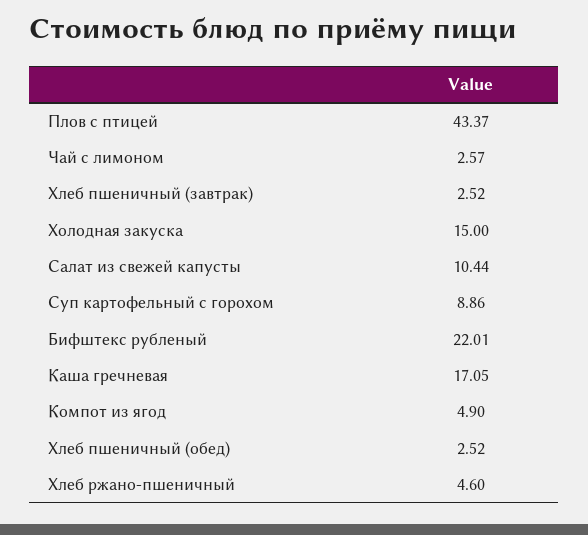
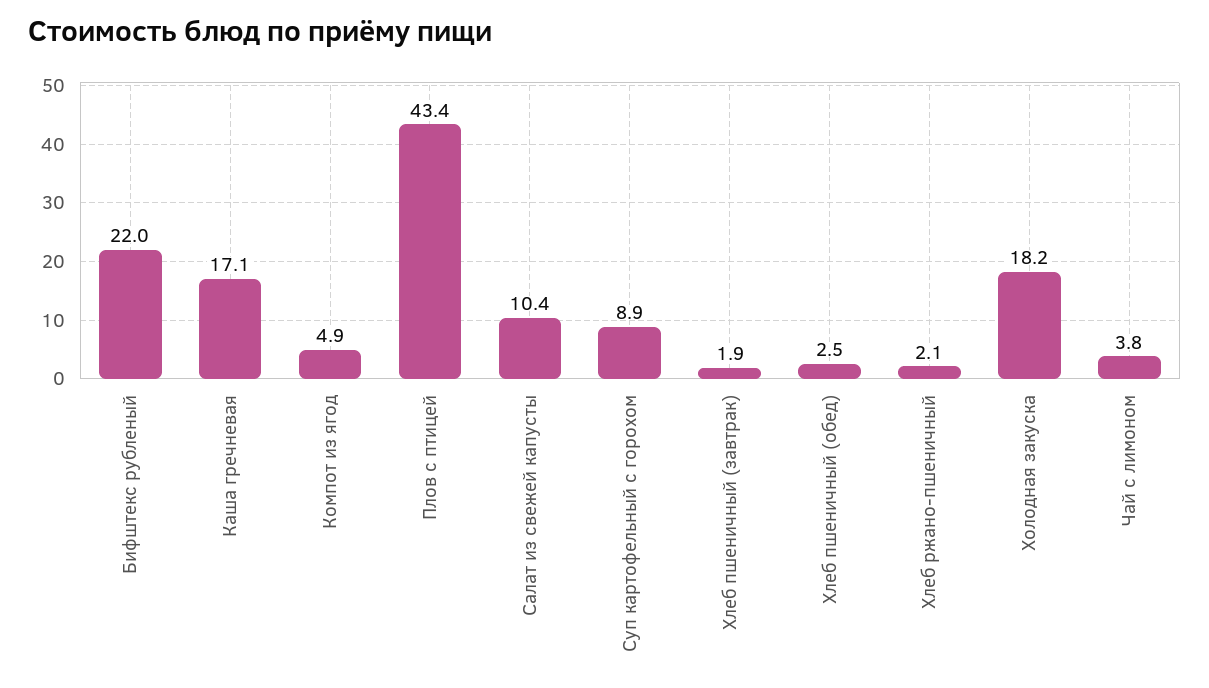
  {
    "Плов с птицей": 43.37,
-   "Чай с лимоном": 2.57,
+   "Чай с лимоном": 3.8,
-   "Хлеб пшеничный (завтрак)": 2.52,
+   "Хлеб пшеничный (завтрак)": 1.9,
-   "Холодная закуска": 15,
+   "Холодная закуска": 18.2,
    "Салат из свежей капусты": 10.44,
    "Суп картофельный с горохом": 8.86,
    "Бифштекс рубленый": 22.01,
    "Каша гречневая": 17.05,
    "Компот из ягод": 4.9,
    "Хлеб пшеничный (обед)": 2.52,
-   "Хлеб ржано-пшеничный": 4.6
+   "Хлеб ржано-пшеничный": 2.1
  }

